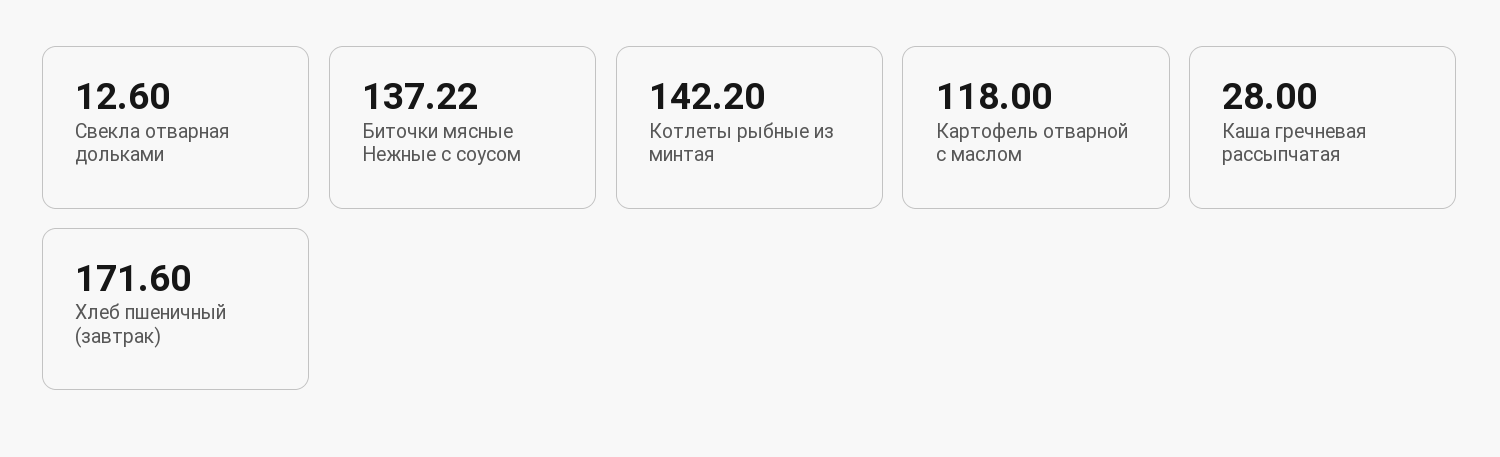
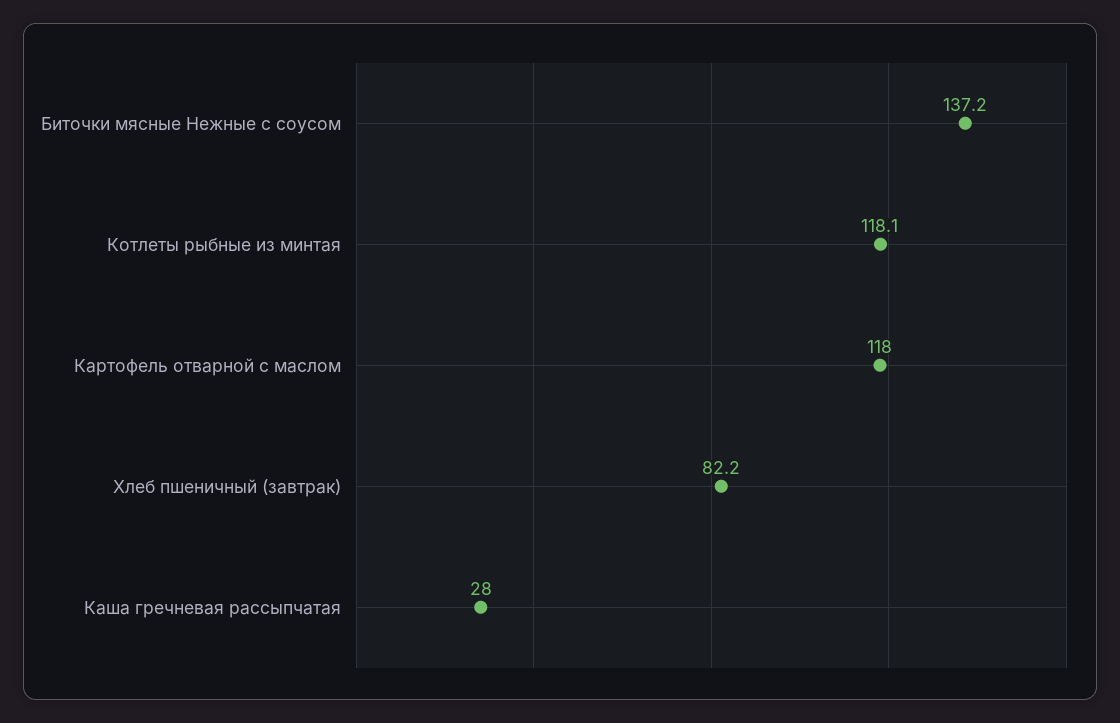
  {
-   "Свекла отварная дольками": 12.6,
    "Биточки мясные Нежные с соусом": 137.22,
-   "Котлеты рыбные из минтая": 142.2,
+   "Котлеты рыбные из минтая": 118.1,
    "Картофель отварной с маслом": 118,
    "Каша гречневая рассыпчатая": 28,
-   "Хлеб пшеничный (завтрак)": 171.6
+   "Хлеб пшеничный (завтрак)": 82.2
  }

